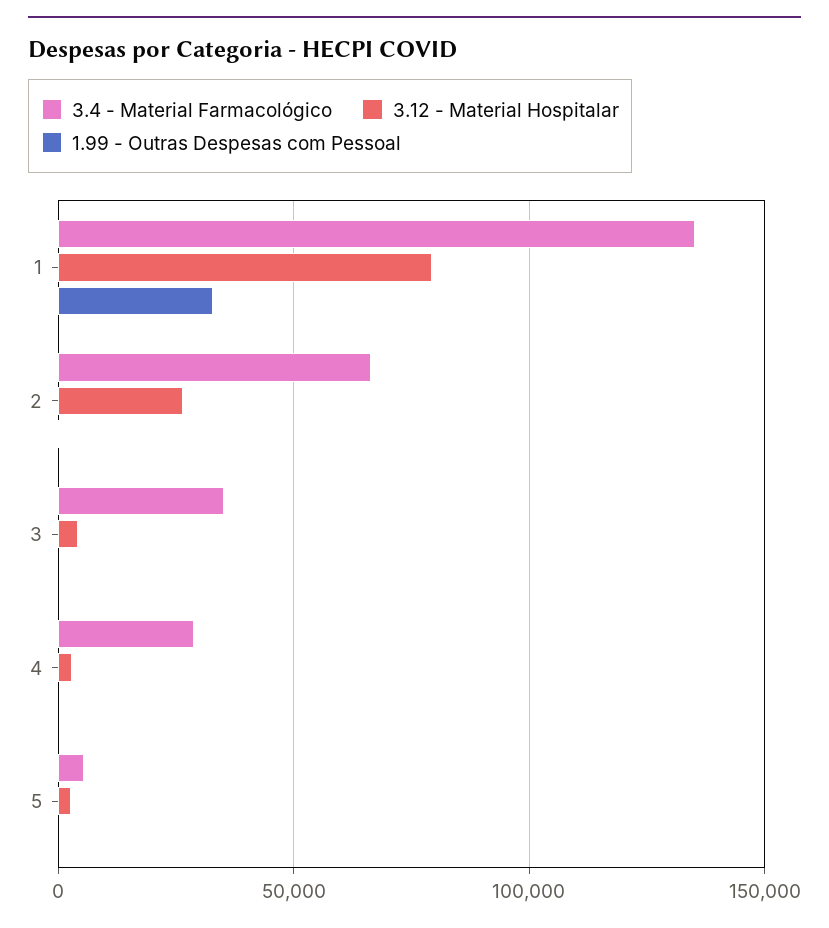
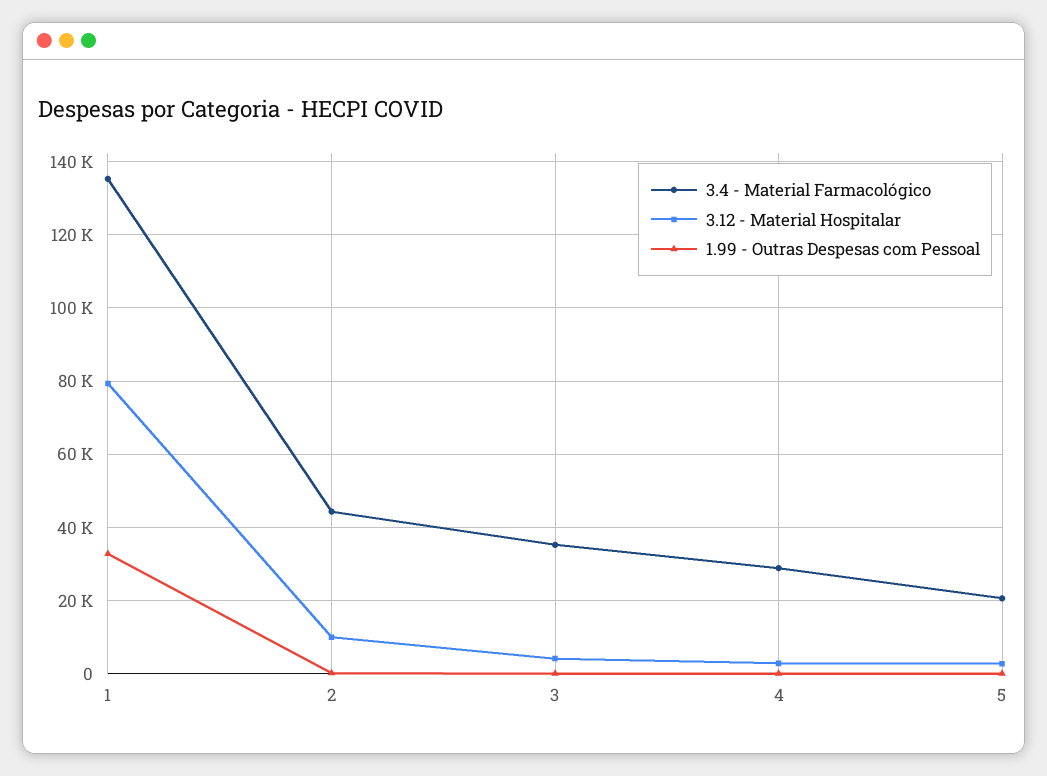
  {
    "3.4 - Material Farmacológico": {
      "1": 136000,
-     "2": 65000,
+     "2": 44000,
      "3": 36000,
      "4": 28000,
-     "5": 5000
+     "5": 20000
    },
    "3.12 - Material Hospitalar": {
      "1": 80000,
-     "2": 25000,
+     "2": 10000,
      "3": 4000,
      "4": 2000,
      "5": 2000
    },
    "1.99 - Outras Despesas com Pessoal": {
      "1": 32000,
      "2": 0,
      "3": 0,
      "4": 0,
      "5": 0
    }
  }

